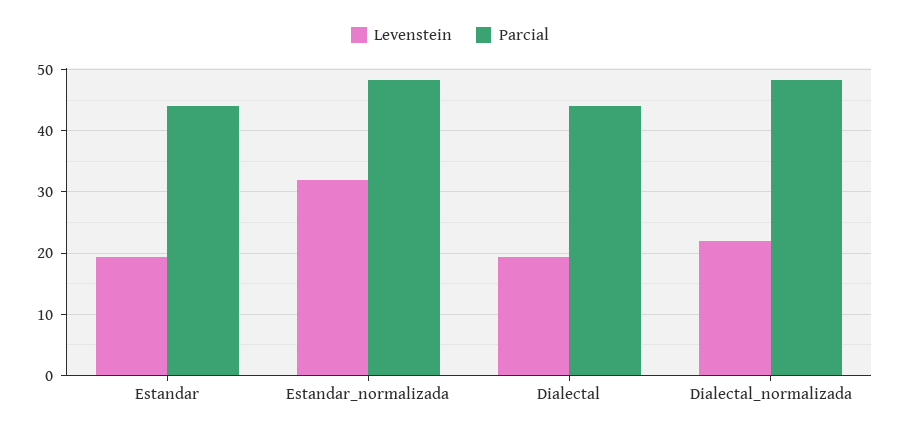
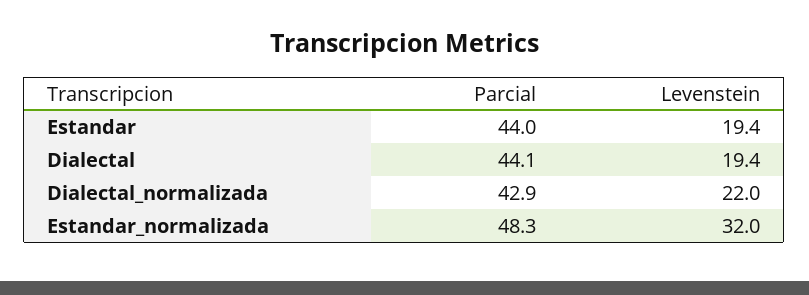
  {
    "Levenstein": {
      "Estandar": 19.4,
      "Estandar_normalizada": 32,
      "Dialectal": 19.4,
      "Dialectal_normalizada": 22
    },
    "Parcial": {
      "Estandar": 44,
      "Estandar_normalizada": 48.3,
      "Dialectal": 44.1,
-     "Dialectal_normalizada": 48
+     "Dialectal_normalizada": 42.9
    }
  }

